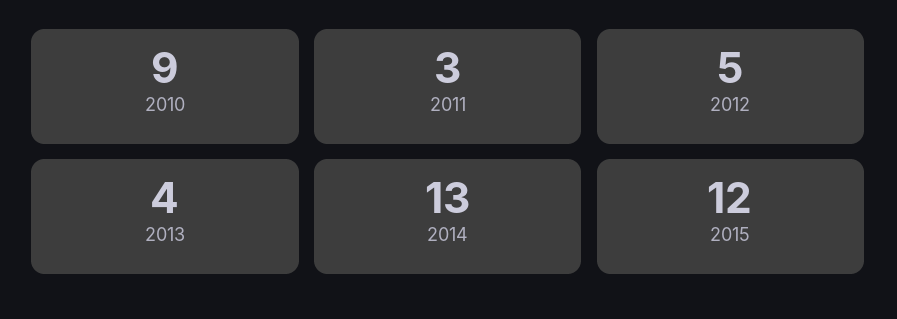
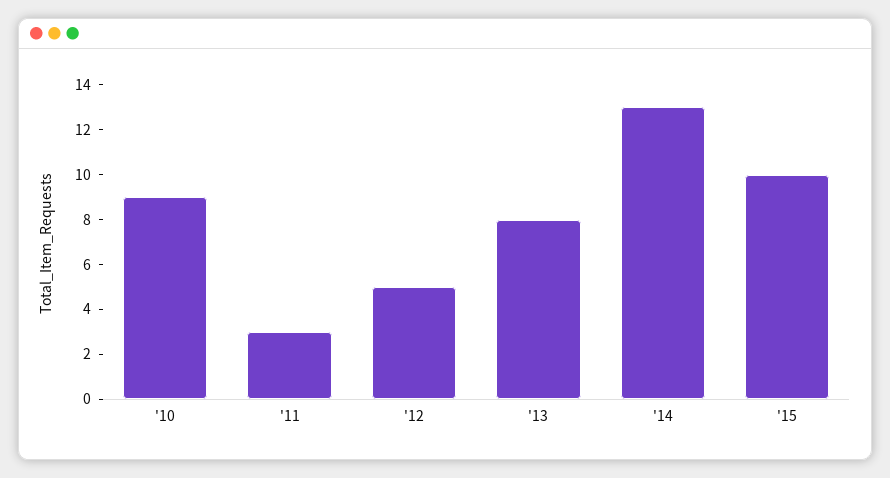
  {
    "2010": 9,
    "2011": 3,
    "2012": 5,
-   "2013": 4,
+   "2013": 8,
    "2014": 13,
-   "2015": 12
+   "2015": 10
  }

